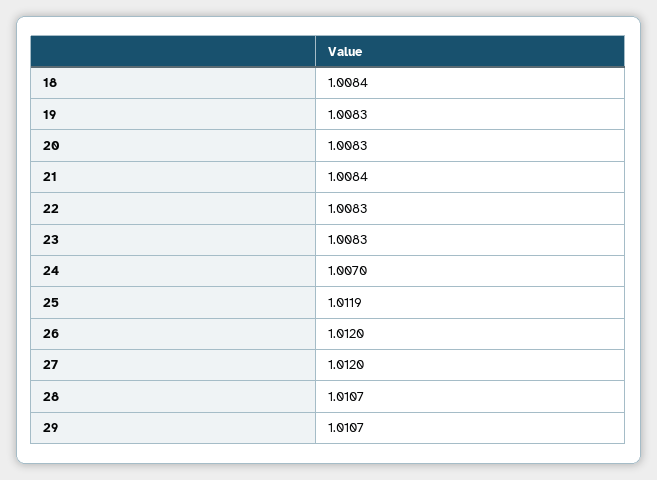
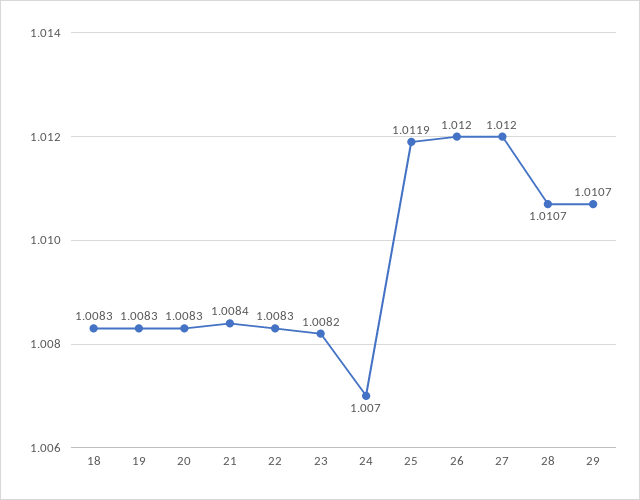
  {
-   "18": 1.0084,
+   "18": 1.0083,
    "19": 1.0083,
    "20": 1.0083,
    "21": 1.0084,
    "22": 1.0083,
-   "23": 1.0083,
+   "23": 1.0082,
    "24": 1.007,
    "25": 1.0119,
    "26": 1.012,
    "27": 1.012,
    "28": 1.0107,
    "29": 1.0107
  }

